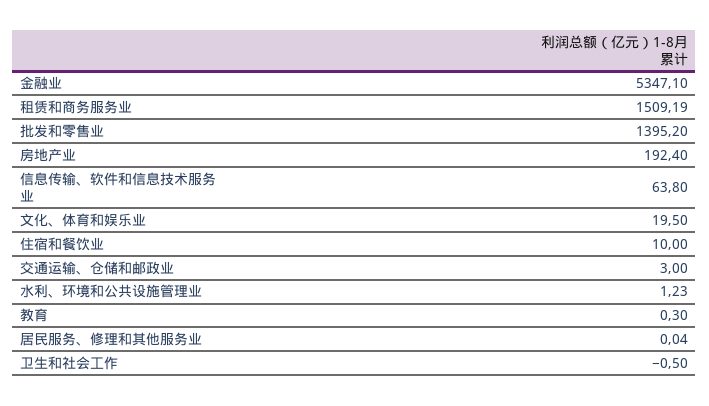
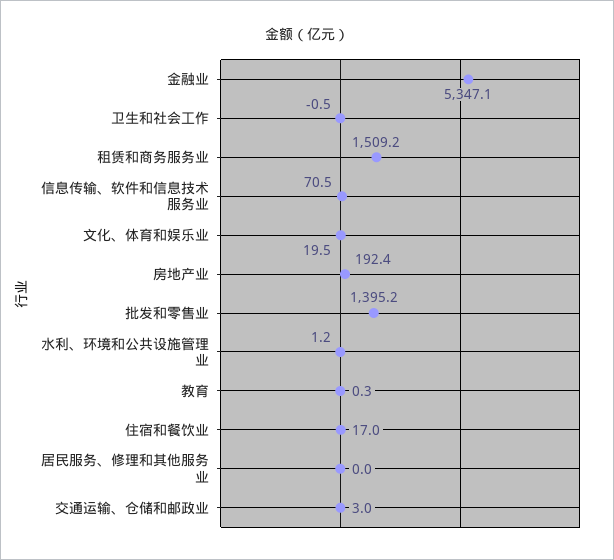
  {
    "金融业": 5347.1,
    "租赁和商务服务业": 1509.19,
    "批发和零售业": 1395.2,
    "房地产业": 192.4,
-   "信息传输、软件和信息技术服务业": 63.8,
+   "信息传输、软件和信息技术服务业": 70.5,
    "文化、体育和娱乐业": 19.5,
-   "住宿和餐饮业": 10,
+   "住宿和餐饮业": 17,
    "交通运输、仓储和邮政业": 3,
    "水利、环境和公共设施管理业": 1.23,
    "教育": 0.3,
    "居民服务、修理和其他服务业": 0.04,
    "卫生和社会工作": -0.5
  }

